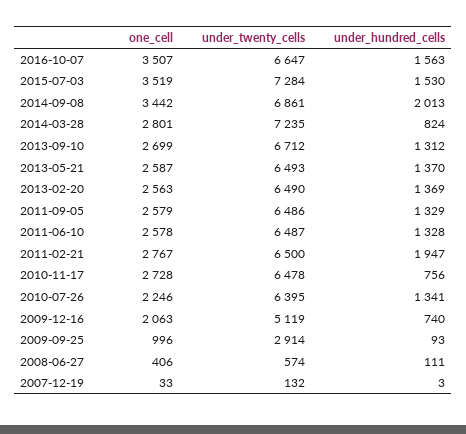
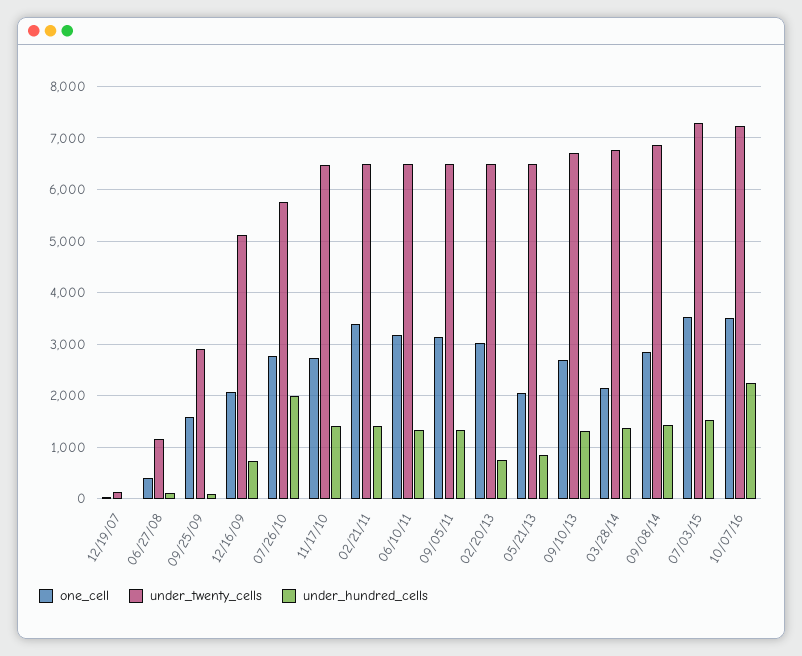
  {
    "one_cell": {
      "2016-10-07": 3507,
      "2015-07-03": 3519,
-     "2014-09-08": 3442,
+     "2014-09-08": 2800,
-     "2014-03-28": 2801,
+     "2014-03-28": 2200,
      "2013-09-10": 2699,
-     "2013-05-21": 2587,
+     "2013-05-21": 2000,
-     "2013-02-20": 2563,
+     "2013-02-20": 3000,
-     "2011-09-05": 2579,
+     "2011-09-05": 3200,
-     "2011-06-10": 2578,
+     "2011-06-10": 3200,
-     "2011-02-21": 2767,
+     "2011-02-21": 3400,
      "2010-11-17": 2728,
-     "2010-07-26": 2246,
+     "2010-07-26": 2800,
      "2009-12-16": 2063,
-     "2009-09-25": 996,
+     "2009-09-25": 1600,
      "2008-06-27": 406,
      "2007-12-19": 33
    },
    "under_twenty_cells": {
-     "2016-10-07": 6647,
+     "2016-10-07": 7200,
      "2015-07-03": 7284,
      "2014-09-08": 6861,
-     "2014-03-28": 7235,
+     "2014-03-28": 6800,
      "2013-09-10": 6712,
      "2013-05-21": 6493,
      "2013-02-20": 6490,
      "2011-09-05": 6486,
      "2011-06-10": 6487,
      "2011-02-21": 6500,
      "2010-11-17": 6478,
-     "2010-07-26": 6395,
+     "2010-07-26": 5800,
      "2009-12-16": 5119,
      "2009-09-25": 2914,
-     "2008-06-27": 574,
+     "2008-06-27": 1200,
      "2007-12-19": 132
    },
    "under_hundred_cells": {
-     "2016-10-07": 1563,
+     "2016-10-07": 2200,
      "2015-07-03": 1530,
-     "2014-09-08": 2013,
+     "2014-09-08": 1400,
-     "2014-03-28": 824,
+     "2014-03-28": 1400,
      "2013-09-10": 1312,
-     "2013-05-21": 1370,
+     "2013-05-21": 800,
-     "2013-02-20": 1369,
+     "2013-02-20": 800,
      "2011-09-05": 1329,
      "2011-06-10": 1328,
-     "2011-02-21": 1947,
+     "2011-02-21": 1400,
-     "2010-11-17": 756,
+     "2010-11-17": 1400,
-     "2010-07-26": 1341,
+     "2010-07-26": 2000,
      "2009-12-16": 740,
      "2009-09-25": 93,
      "2008-06-27": 111,
      "2007-12-19": 3
    }
  }

